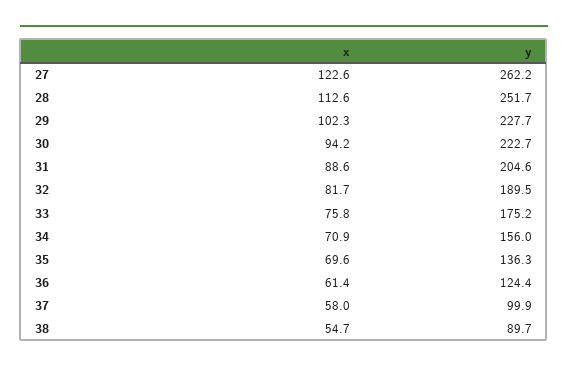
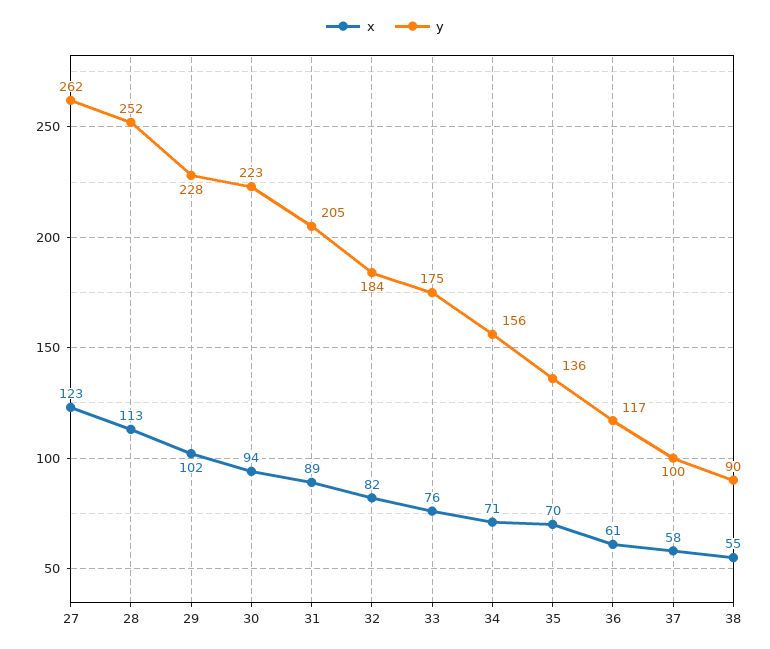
  {
    "x": {
      "27": 122.6,
      "28": 112.6,
      "29": 102.3,
      "30": 94.2,
      "31": 88.6,
      "32": 81.7,
      "33": 75.8,
      "34": 70.9,
      "35": 69.6,
      "36": 61.4,
      "37": 58,
      "38": 54.7
    },
    "y": {
      "27": 262.2,
      "28": 251.7,
      "29": 227.7,
      "30": 222.7,
      "31": 204.6,
-     "32": 189.5,
+     "32": 184,
      "33": 175.2,
      "34": 156,
      "35": 136.3,
-     "36": 124.4,
+     "36": 117,
      "37": 99.9,
      "38": 89.7
    }
  }

